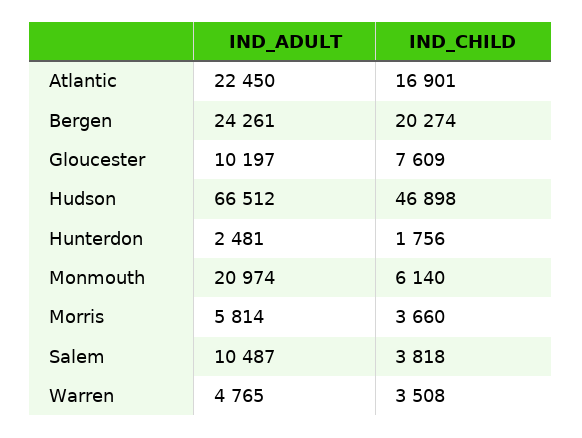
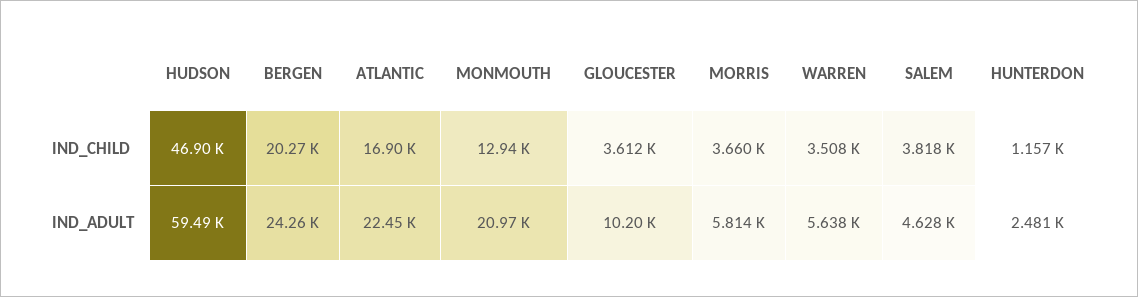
  {
    "IND_ADULT": {
      "Atlantic": 22450,
      "Bergen": 24261,
      "Gloucester": 10197,
-     "Hudson": 66512,
+     "Hudson": 59490,
      "Hunterdon": 2481,
      "Monmouth": 20974,
      "Morris": 5814,
-     "Salem": 10487,
+     "Salem": 4628,
-     "Warren": 4765
+     "Warren": 5638
    },
    "IND_CHILD": {
      "Atlantic": 16901,
      "Bergen": 20274,
-     "Gloucester": 7609,
+     "Gloucester": 3612,
      "Hudson": 46898,
-     "Hunterdon": 1756,
+     "Hunterdon": 1157,
-     "Monmouth": 6140,
+     "Monmouth": 12940,
      "Morris": 3660,
      "Salem": 3818,
      "Warren": 3508
    }
  }

